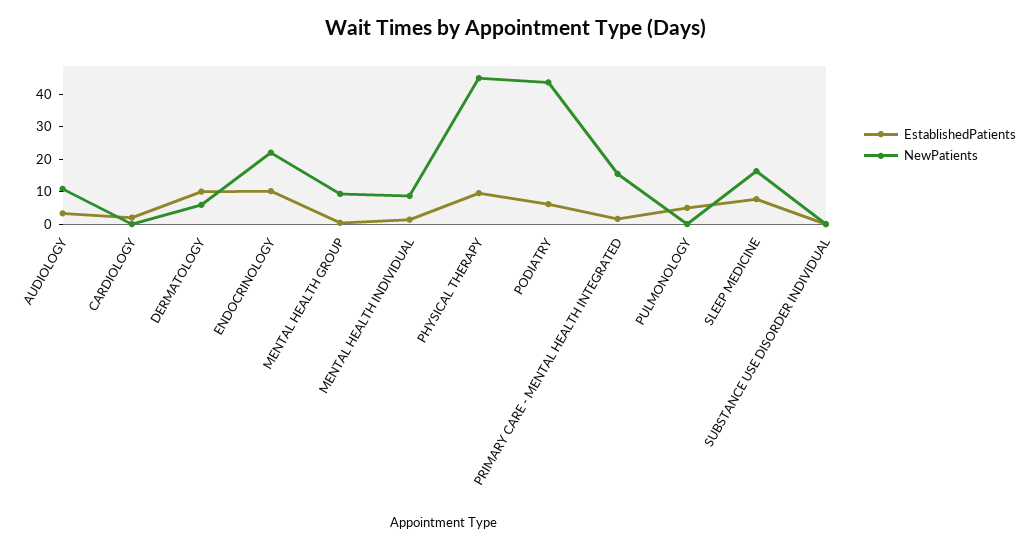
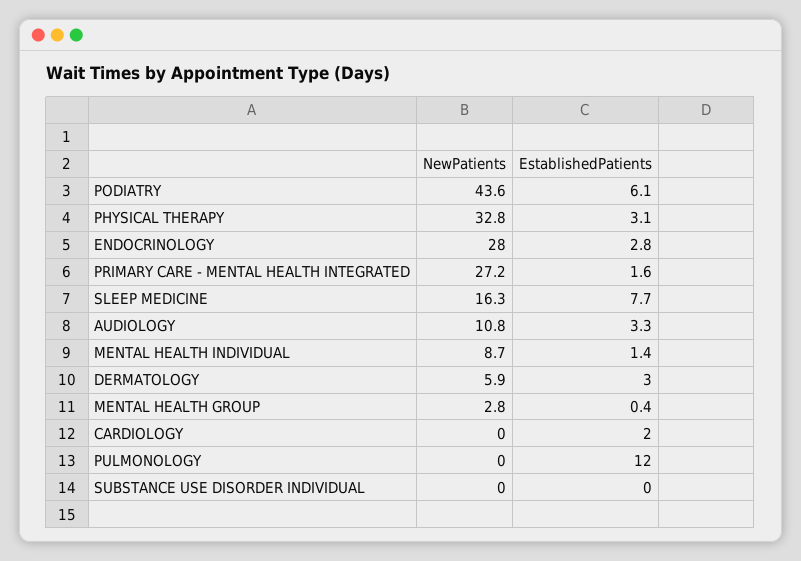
  {
    "EstablishedPatients": {
      "AUDIOLOGY": 3.3,
      "CARDIOLOGY": 2,
-     "DERMATOLOGY": 10,
+     "DERMATOLOGY": 3,
-     "ENDOCRINOLOGY": 10,
+     "ENDOCRINOLOGY": 2.8,
      "MENTAL HEALTH GROUP": 0.4,
      "MENTAL HEALTH INDIVIDUAL": 1.4,
-     "PHYSICAL THERAPY": 10,
+     "PHYSICAL THERAPY": 3.1,
      "PODIATRY": 6.1,
      "PRIMARY CARE - MENTAL HEALTH INTEGRATED": 1.6,
-     "PULMONOLOGY": 5,
+     "PULMONOLOGY": 12,
      "SLEEP MEDICINE": 7.7,
      "SUBSTANCE USE DISORDER INDIVIDUAL": 0
    },
    "NewPatients": {
      "AUDIOLOGY": 10.8,
      "CARDIOLOGY": 0,
      "DERMATOLOGY": 5.9,
-     "ENDOCRINOLOGY": 22.5,
+     "ENDOCRINOLOGY": 28,
-     "MENTAL HEALTH GROUP": 10,
+     "MENTAL HEALTH GROUP": 2.8,
      "MENTAL HEALTH INDIVIDUAL": 8.7,
-     "PHYSICAL THERAPY": 45,
+     "PHYSICAL THERAPY": 32.8,
      "PODIATRY": 43.6,
-     "PRIMARY CARE - MENTAL HEALTH INTEGRATED": 15,
+     "PRIMARY CARE - MENTAL HEALTH INTEGRATED": 27.2,
      "PULMONOLOGY": 0,
      "SLEEP MEDICINE": 16.3,
      "SUBSTANCE USE DISORDER INDIVIDUAL": 0
    }
  }

